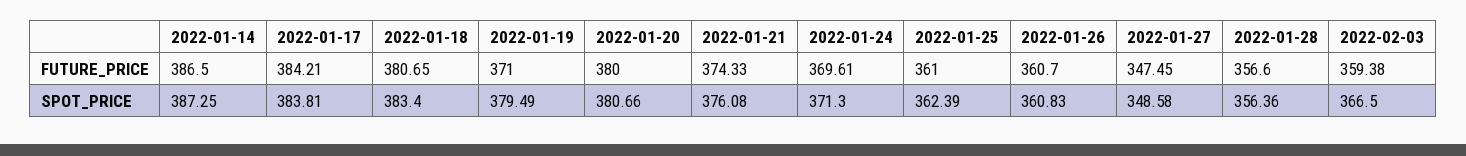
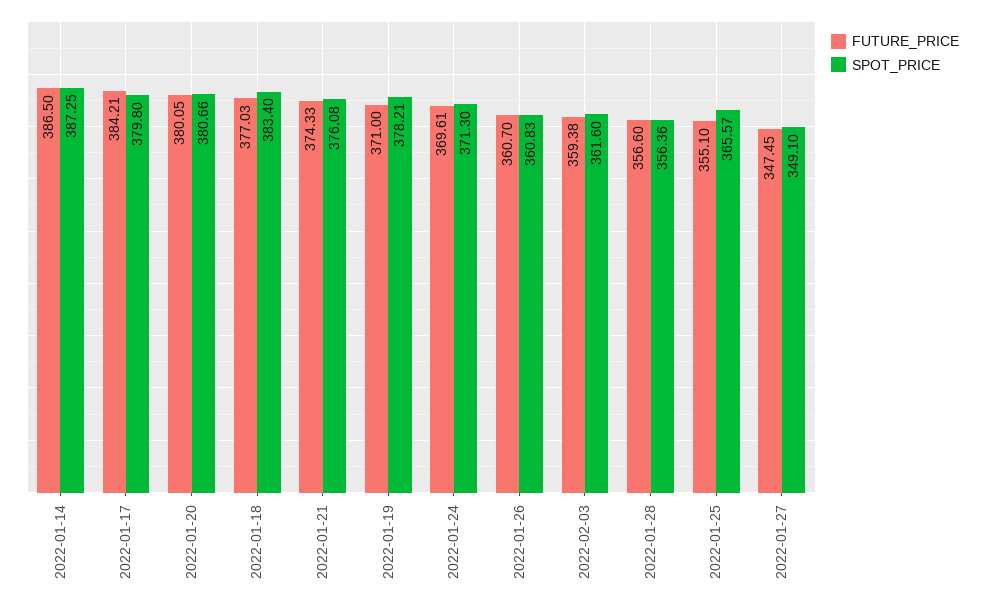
  {
    "FUTURE_PRICE": {
      "2022-01-14": 386.5,
      "2022-01-17": 384.21,
-     "2022-01-18": 380.65,
+     "2022-01-18": 377.03,
      "2022-01-19": 371,
-     "2022-01-20": 380,
+     "2022-01-20": 380.05,
      "2022-01-21": 374.33,
      "2022-01-24": 369.61,
-     "2022-01-25": 361,
+     "2022-01-25": 355.1,
      "2022-01-26": 360.7,
      "2022-01-27": 347.45,
      "2022-01-28": 356.6,
      "2022-02-03": 359.38
    },
    "SPOT_PRICE": {
      "2022-01-14": 387.25,
-     "2022-01-17": 383.81,
+     "2022-01-17": 379.8,
      "2022-01-18": 383.4,
-     "2022-01-19": 379.49,
+     "2022-01-19": 378.21,
      "2022-01-20": 380.66,
      "2022-01-21": 376.08,
      "2022-01-24": 371.3,
-     "2022-01-25": 362.39,
+     "2022-01-25": 365.57,
      "2022-01-26": 360.83,
-     "2022-01-27": 348.58,
+     "2022-01-27": 349.1,
      "2022-01-28": 356.36,
-     "2022-02-03": 366.5
+     "2022-02-03": 361.6
    }
  }

